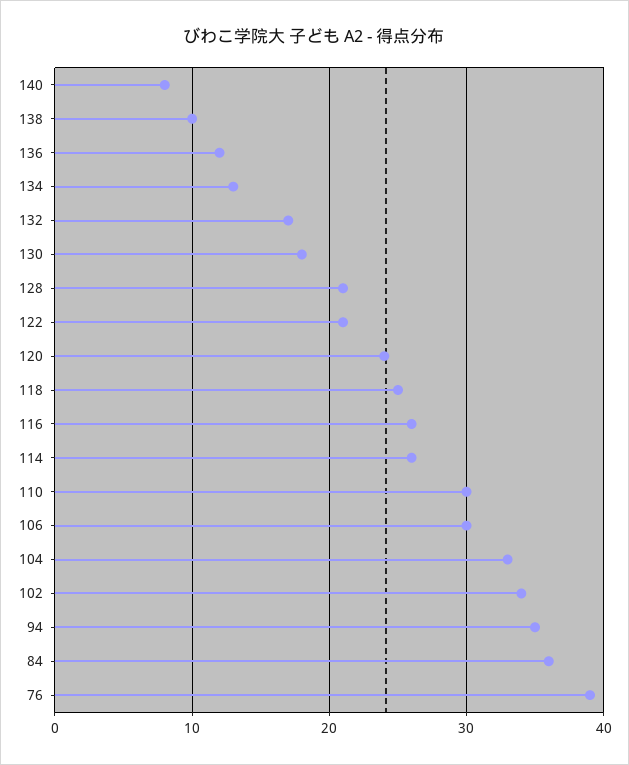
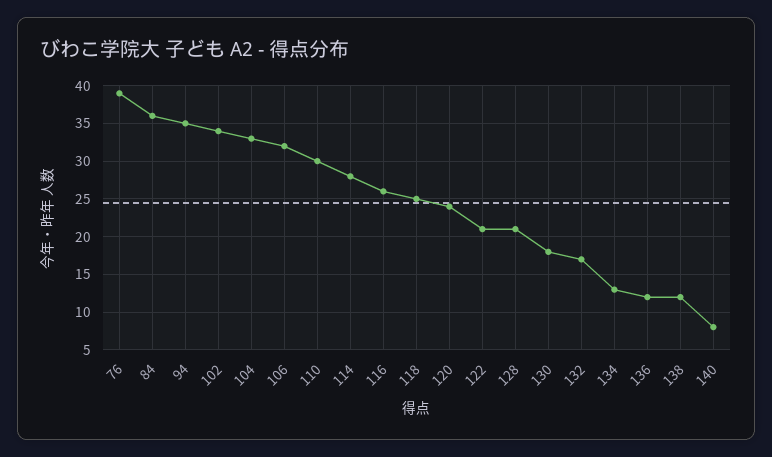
  {
    "140": 8,
-   "138": 10,
+   "138": 12,
    "136": 12,
    "134": 13,
    "132": 17,
    "130": 18,
    "128": 21,
    "122": 21,
    "120": 24,
    "118": 25,
    "116": 26,
-   "114": 26,
+   "114": 28,
    "110": 30,
-   "106": 30,
+   "106": 32,
    "104": 33,
    "102": 34,
    "94": 35,
    "84": 36,
    "76": 39
  }

